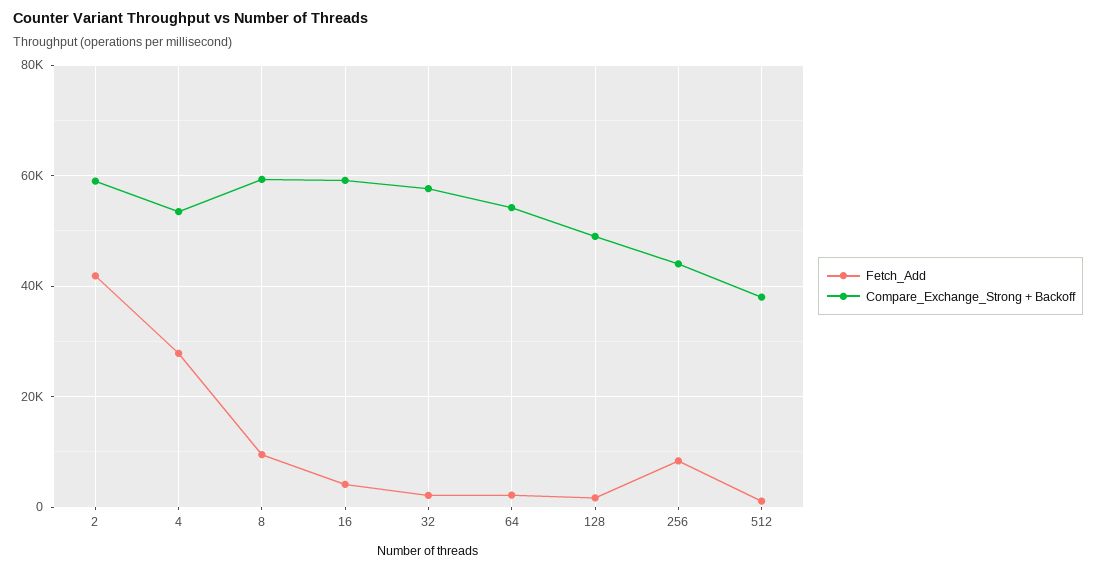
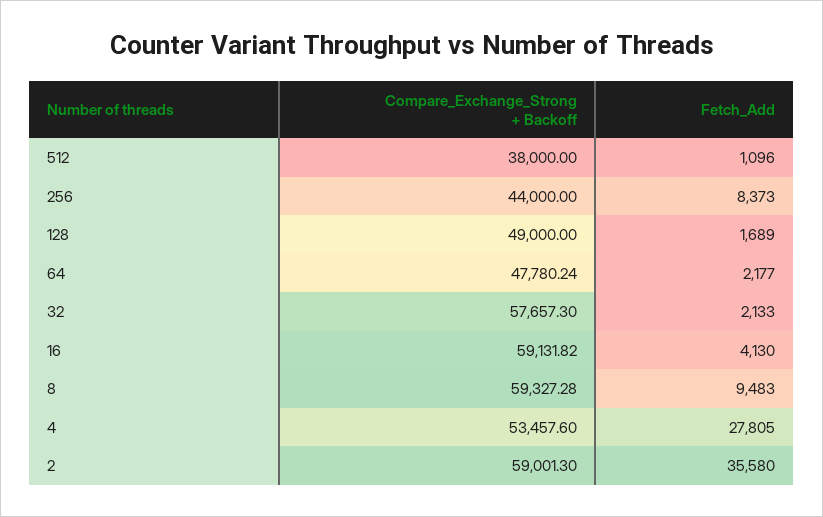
  {
    "Fetch_Add": {
-     "2": 42000,
+     "2": 35580,
      "4": 27805,
      "8": 9483,
      "16": 4130,
      "32": 2133,
      "64": 2177,
      "128": 1689,
      "256": 8373,
      "512": 1096
    },
    "Compare_Exchange_Strong + Backoff": {
      "2": 59001.3,
      "4": 53457.6,
      "8": 59327.28,
      "16": 59131.82,
      "32": 57657.3,
-     "64": 54000,
+     "64": 47780.24,
      "128": 49000,
      "256": 44000,
      "512": 38000
    }
  }

